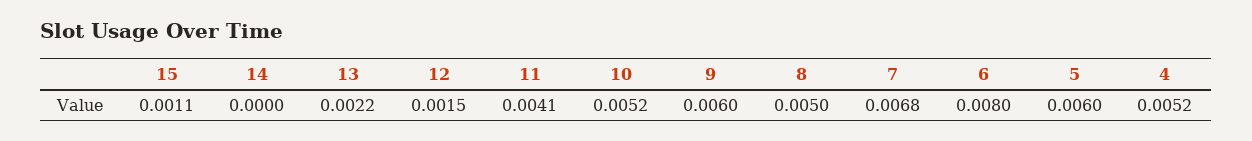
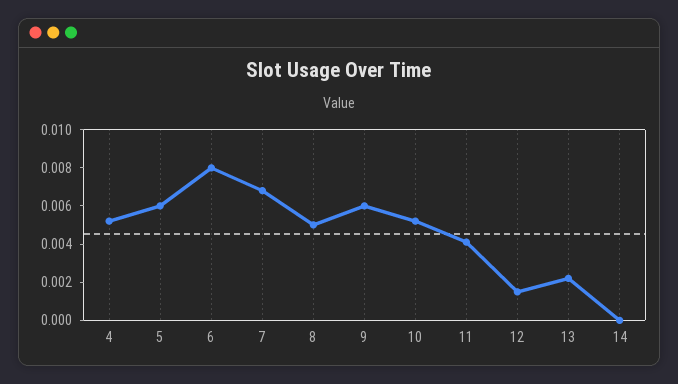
  {
-   "15": 0.0011,
    "14": 0,
    "13": 0.0022,
    "12": 0.0015,
    "11": 0.0041,
    "10": 0.0052,
    "9": 0.006,
    "8": 0.005,
    "7": 0.0068,
    "6": 0.008,
    "5": 0.006,
    "4": 0.0052
  }

